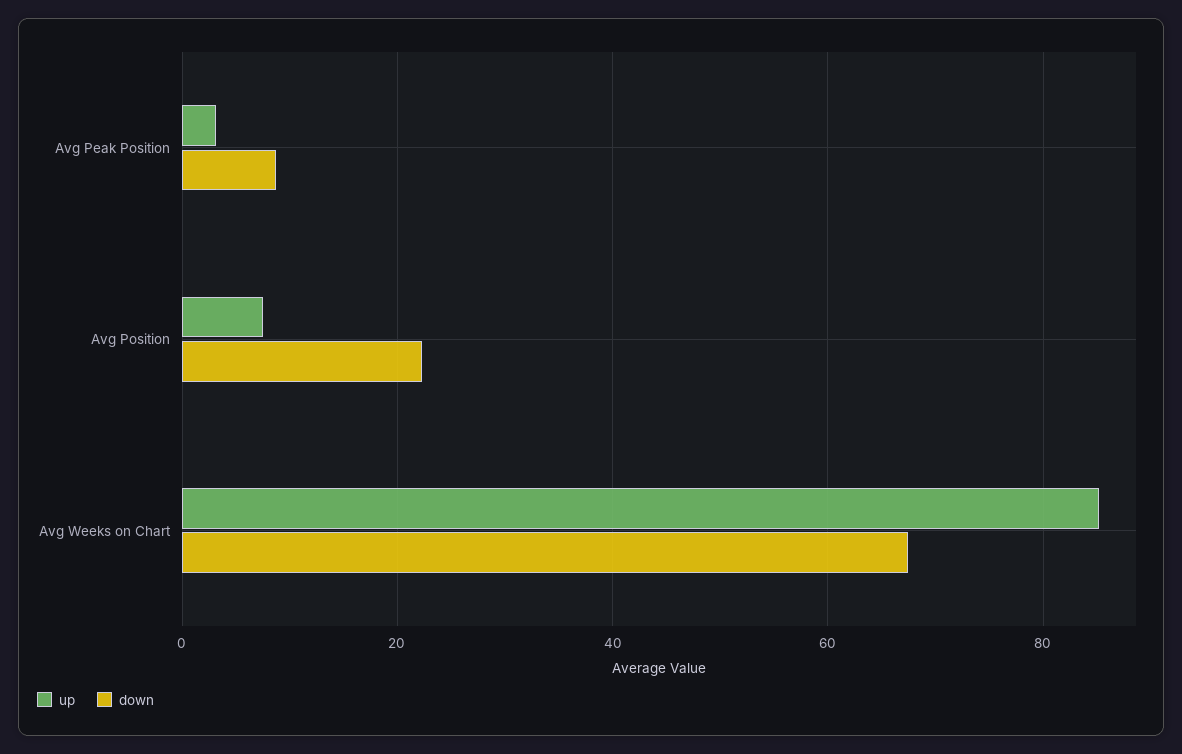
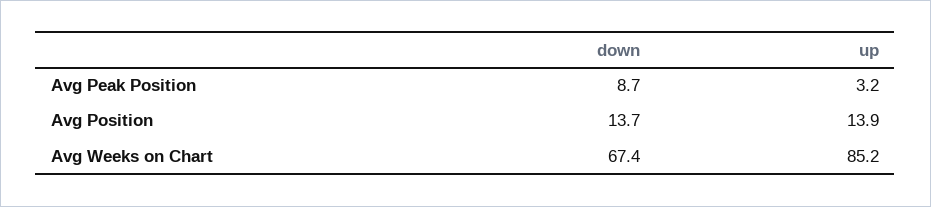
  {
    "up": {
      "Avg Peak Position": 3.2,
-     "Avg Position": 8,
+     "Avg Position": 13.9,
      "Avg Weeks on Chart": 85.2
    },
    "down": {
      "Avg Peak Position": 8.7,
-     "Avg Position": 22,
+     "Avg Position": 13.7,
      "Avg Weeks on Chart": 67.4
    }
  }

